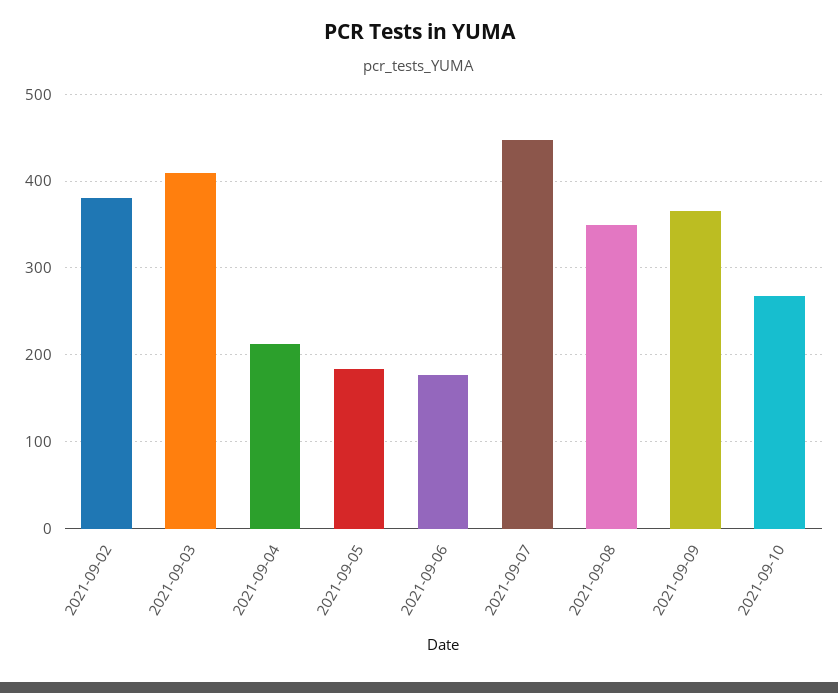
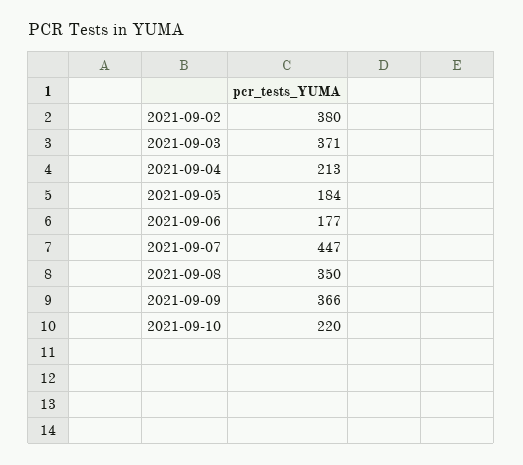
  {
    "2021-09-02": 380,
-   "2021-09-03": 410,
+   "2021-09-03": 371,
    "2021-09-04": 213,
    "2021-09-05": 184,
    "2021-09-06": 177,
    "2021-09-07": 447,
    "2021-09-08": 350,
    "2021-09-09": 366,
-   "2021-09-10": 270
+   "2021-09-10": 220
  }

